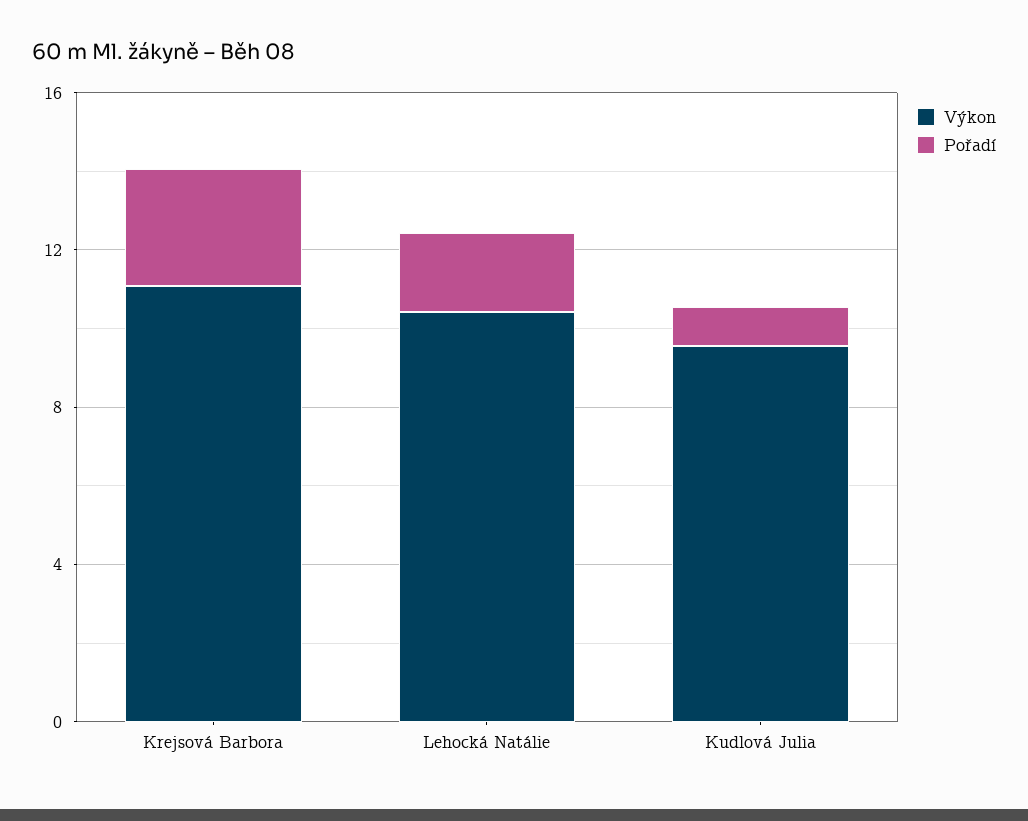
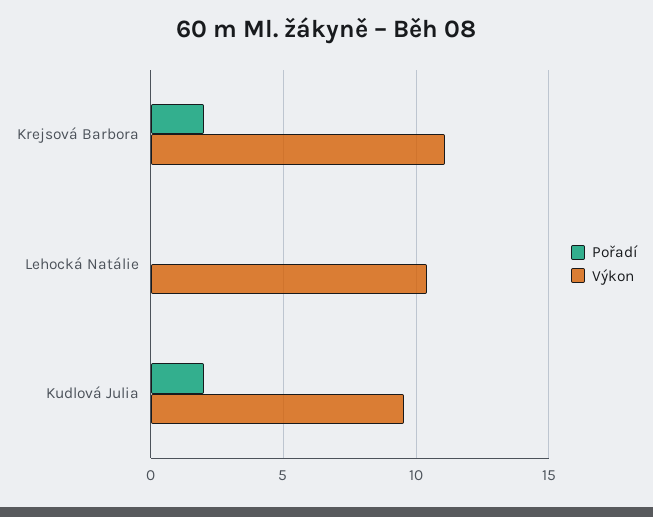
  {
    "Výkon": {
      "Krejsová Barbora": 11,
      "Lehocká Natálie": 10.5,
      "Kudlová Julia": 9.5
    },
    "Pořadí": {
-     "Krejsová Barbora": 3,
+     "Krejsová Barbora": 2,
-     "Lehocká Natálie": 2,
+     "Lehocká Natálie": 0,
-     "Kudlová Julia": 1
+     "Kudlová Julia": 2
    }
  }

